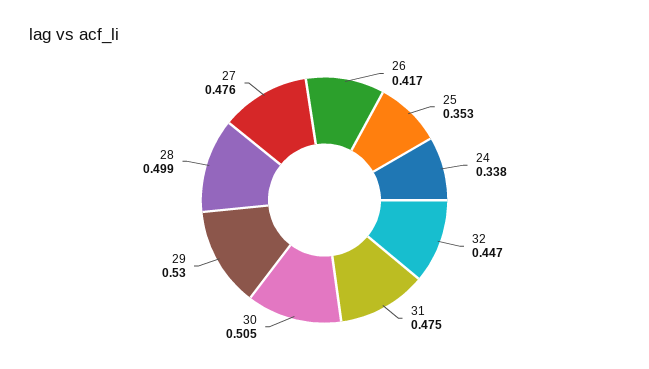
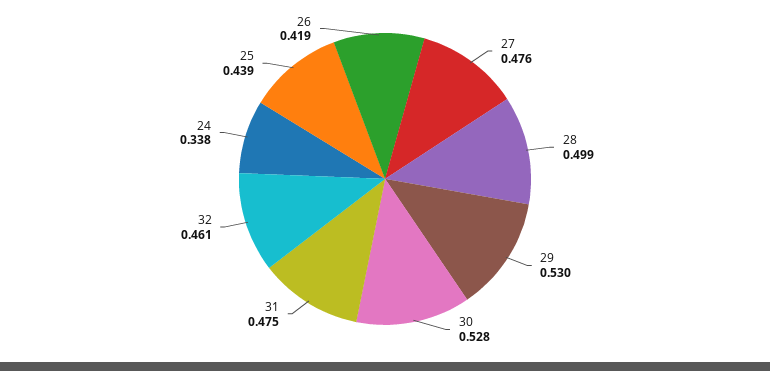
  {
-   "26": 0.417,
+   "26": 0.419,
-   "25": 0.353,
+   "25": 0.439,
    "24": 0.338,
-   "32": 0.447,
+   "32": 0.461,
    "31": 0.475,
-   "30": 0.505,
+   "30": 0.528,
    "29": 0.53,
    "28": 0.499,
    "27": 0.476
  }

